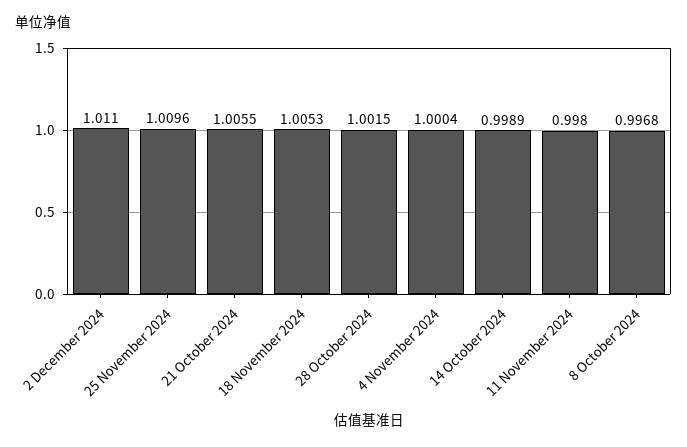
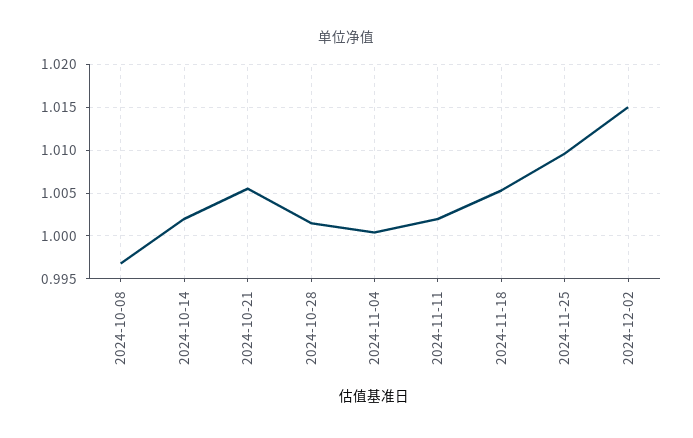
  {
-   "2 December 2024": 1.011,
+   "2 December 2024": 1.015,
    "25 November 2024": 1.0096,
    "21 October 2024": 1.0055,
    "18 November 2024": 1.0053,
    "28 October 2024": 1.0015,
    "4 November 2024": 1.0004,
-   "14 October 2024": 0.9989,
+   "14 October 2024": 1.002,
-   "11 November 2024": 0.998,
+   "11 November 2024": 1.002,
    "8 October 2024": 0.9968
  }

